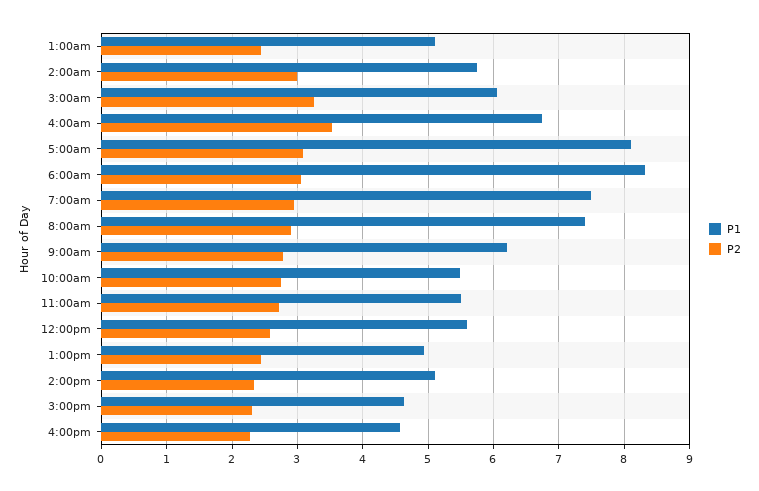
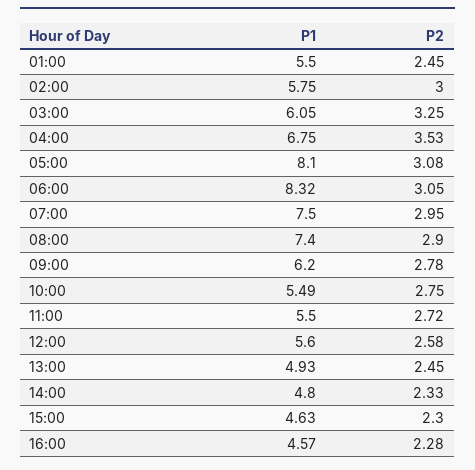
  {
    "P1": {
-     "1:00am": 5.1,
+     "1:00am": 5.5,
      "2:00am": 5.75,
      "3:00am": 6.05,
      "4:00am": 6.75,
      "5:00am": 8.1,
      "6:00am": 8.32,
      "7:00am": 7.5,
      "8:00am": 7.4,
      "9:00am": 6.2,
      "10:00am": 5.49,
      "11:00am": 5.5,
      "12:00pm": 5.6,
      "1:00pm": 4.93,
-     "2:00pm": 5.1,
+     "2:00pm": 4.8,
      "3:00pm": 4.63,
      "4:00pm": 4.57
    },
    "P2": {
      "1:00am": 2.45,
      "2:00am": 3,
      "3:00am": 3.25,
      "4:00am": 3.53,
      "5:00am": 3.08,
      "6:00am": 3.05,
      "7:00am": 2.95,
      "8:00am": 2.9,
      "9:00am": 2.78,
      "10:00am": 2.75,
      "11:00am": 2.72,
      "12:00pm": 2.58,
      "1:00pm": 2.45,
      "2:00pm": 2.33,
      "3:00pm": 2.3,
      "4:00pm": 2.28
    }
  }

